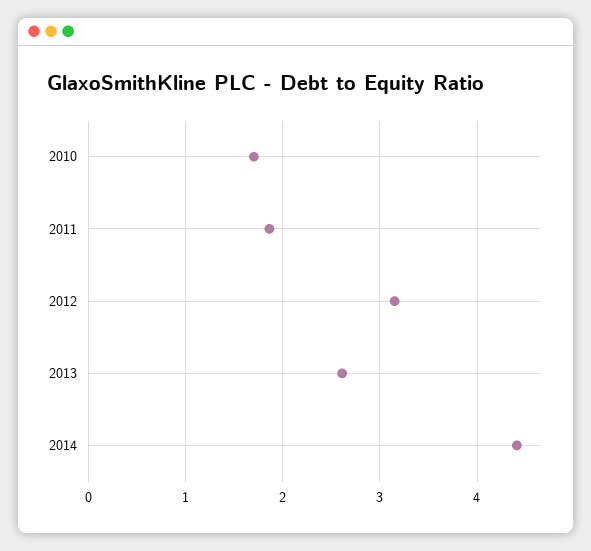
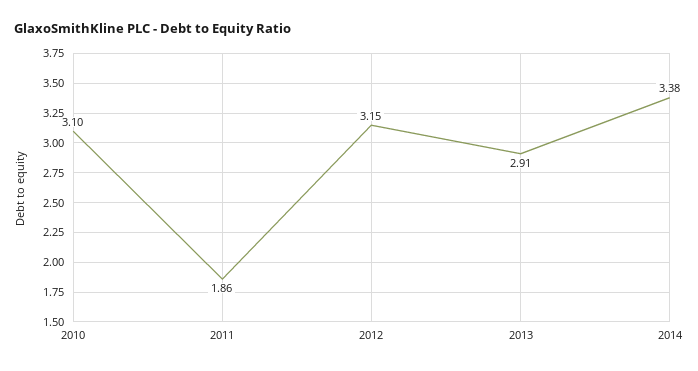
  {
-   "2010": 1.7,
+   "2010": 3.1,
    "2011": 1.86,
    "2012": 3.15,
-   "2013": 2.6,
+   "2013": 2.91,
-   "2014": 4.4
+   "2014": 3.38
  }

